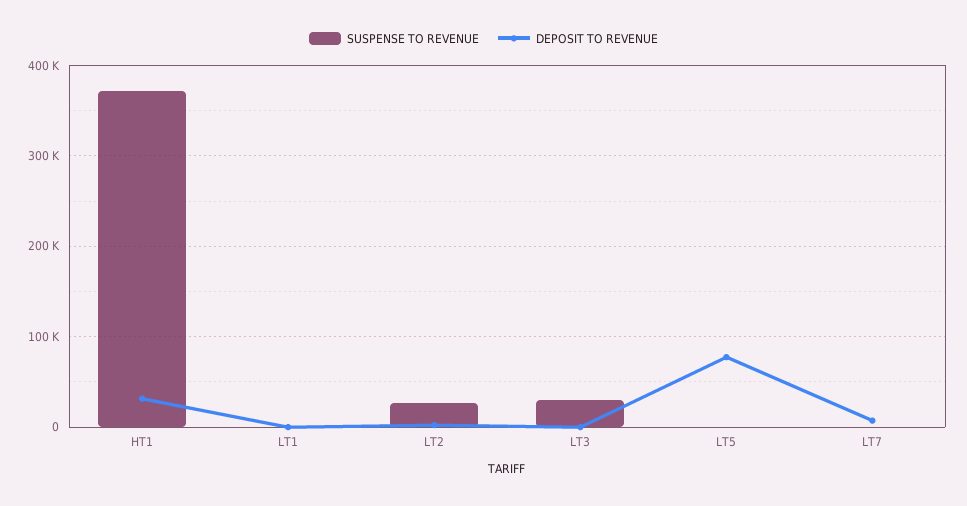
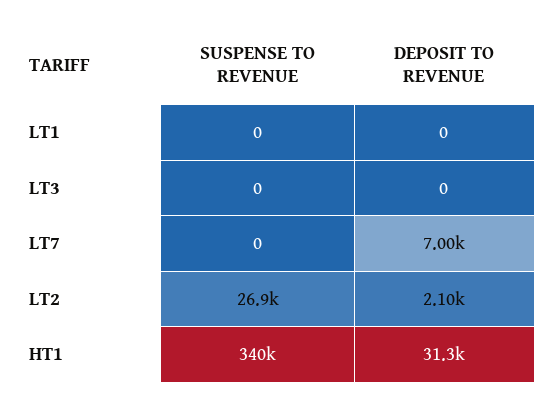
  {
    "SUSPENSE TO REVENUE": {
-     "HT1": 370000,
+     "HT1": 340000,
      "LT1": 0,
      "LT2": 26900,
-     "LT3": 30000,
+     "LT3": 0,
-     "LT5": 0,
      "LT7": 0
    },
    "DEPOSIT TO REVENUE": {
      "HT1": 31300,
      "LT1": 0,
      "LT2": 2100,
      "LT3": 0,
-     "LT5": 80000,
      "LT7": 7000
    }
  }

